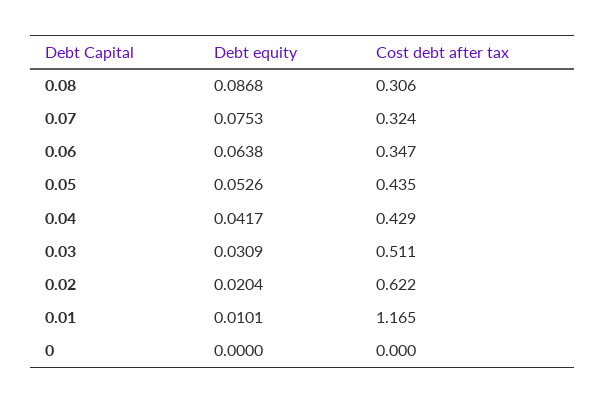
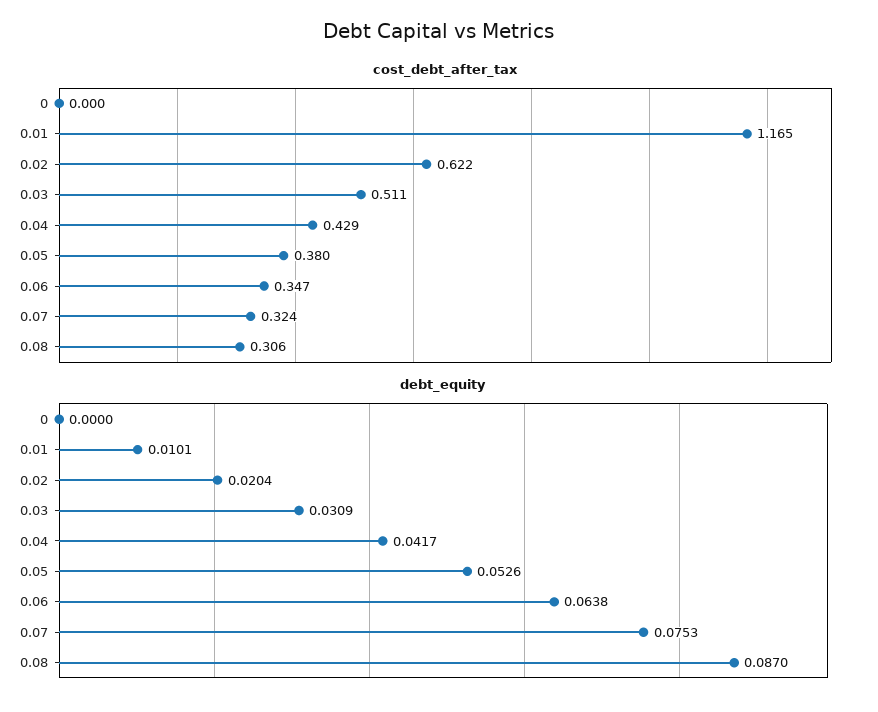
  {
    "Debt equity": {
-     "0.08": 0.0868,
+     "0.08": 0.087,
      "0.07": 0.0753,
      "0.06": 0.0638,
      "0.05": 0.0526,
      "0.04": 0.0417,
      "0.03": 0.0309,
      "0.02": 0.0204,
      "0.01": 0.0101,
      "0": 0
    },
    "Cost debt after tax": {
      "0.08": 0.306,
      "0.07": 0.324,
      "0.06": 0.347,
-     "0.05": 0.435,
+     "0.05": 0.38,
      "0.04": 0.429,
      "0.03": 0.511,
      "0.02": 0.622,
      "0.01": 1.165,
      "0": 0
    }
  }

